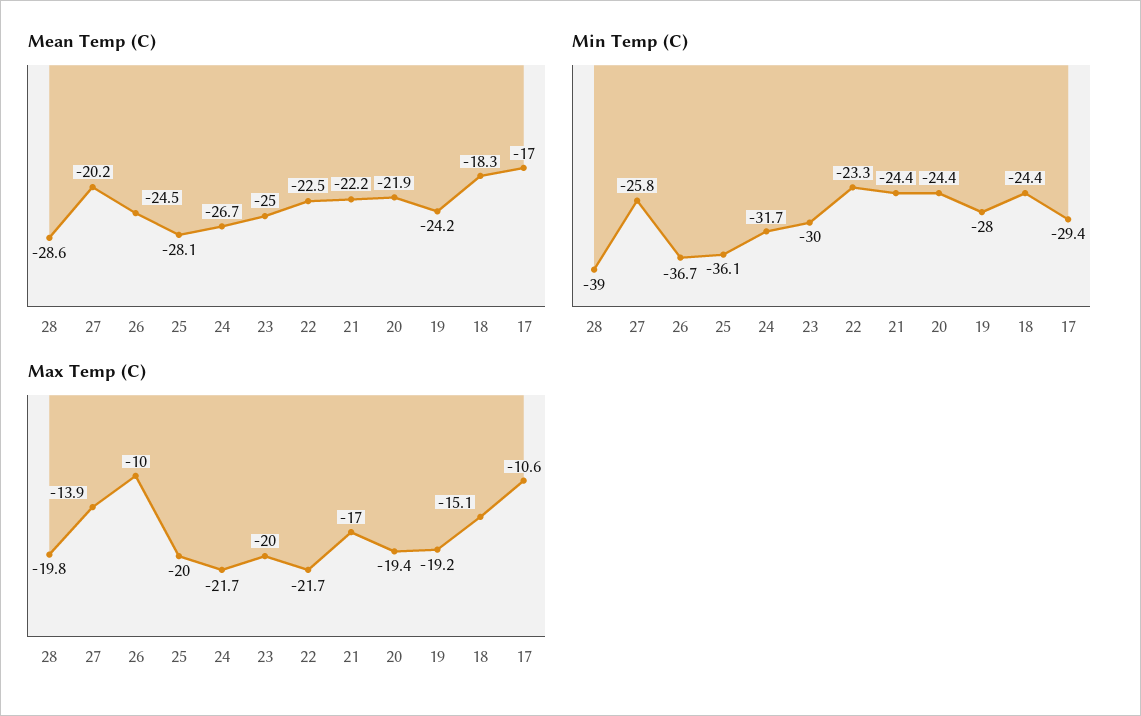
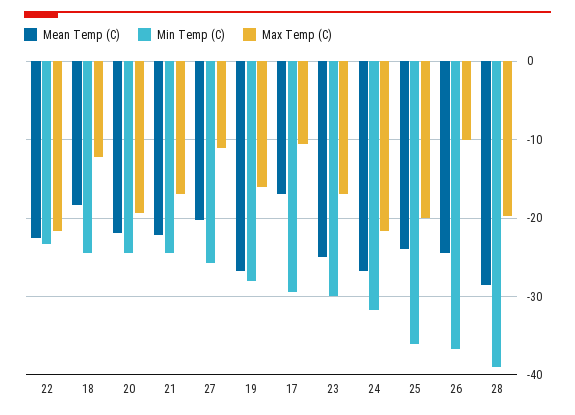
  {
    "Mean Temp (C)": {
      "28": -28.6,
      "27": -20.2,
      "26": -24.5,
-     "25": -28.1,
+     "25": -24,
      "24": -26.7,
      "23": -25,
      "22": -22.5,
      "21": -22.2,
      "20": -21.9,
-     "19": -24.2,
+     "19": -27,
      "18": -18.3,
      "17": -17
    },
    "Min Temp (C)": {
      "28": -39,
      "27": -25.8,
      "26": -36.7,
      "25": -36.1,
      "24": -31.7,
      "23": -30,
      "22": -23.3,
      "21": -24.4,
      "20": -24.4,
      "19": -28,
      "18": -24.4,
      "17": -29.4
    },
    "Max Temp (C)": {
      "28": -19.8,
-     "27": -13.9,
+     "27": -11,
      "26": -10,
      "25": -20,
      "24": -21.7,
-     "23": -20,
+     "23": -17,
      "22": -21.7,
      "21": -17,
      "20": -19.4,
-     "19": -19.2,
+     "19": -16,
-     "18": -15.1,
+     "18": -12,
      "17": -10.6
    }
  }

